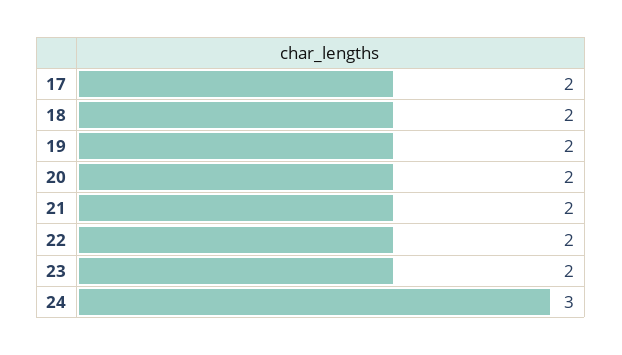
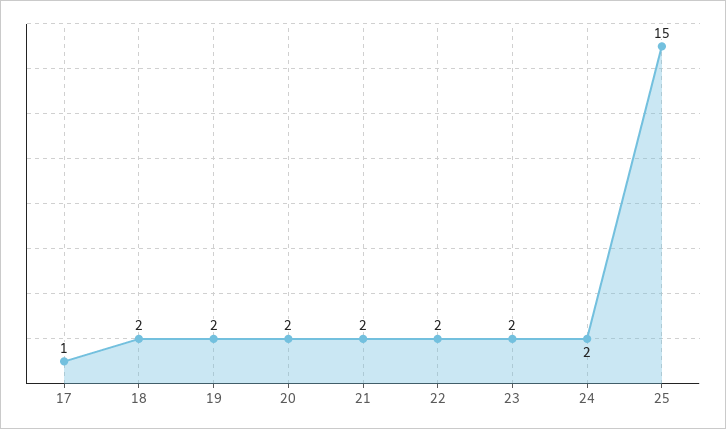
  {
-   "17": 2,
+   "17": 1,
    "18": 2,
    "19": 2,
    "20": 2,
    "21": 2,
    "22": 2,
    "23": 2,
-   "24": 3
+   "24": 2,
+   "25": 15
  }

